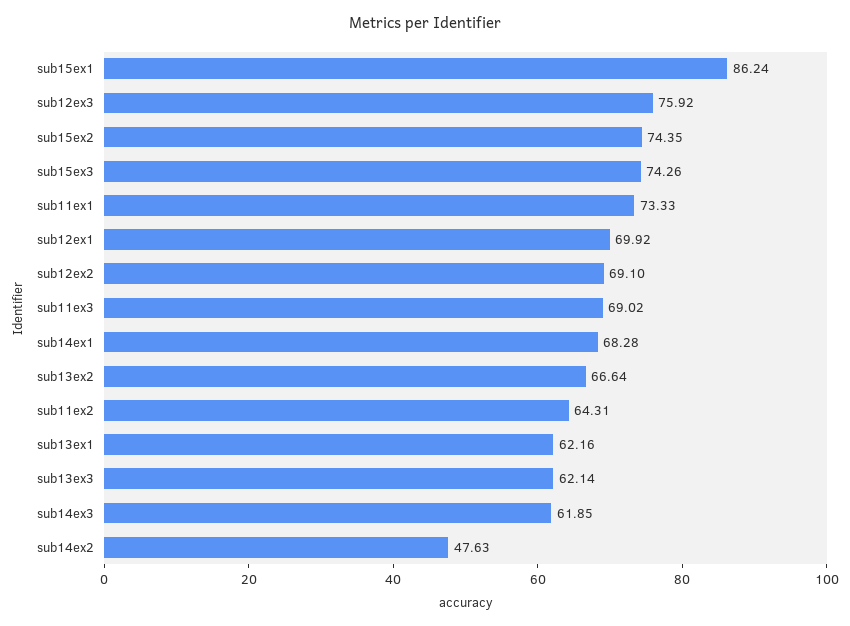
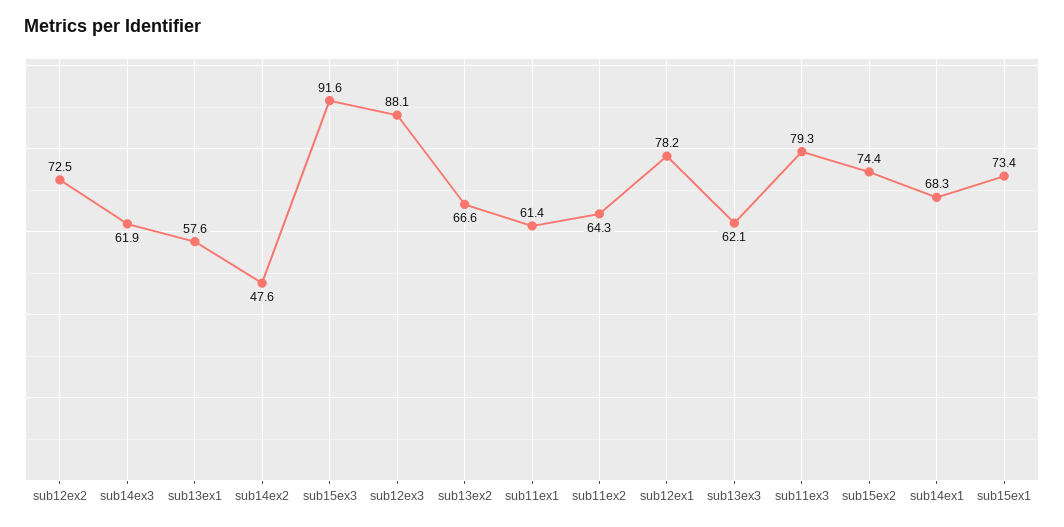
  {
-   "sub15ex1": 86.24,
+   "sub15ex1": 73.4,
-   "sub12ex3": 75.92,
+   "sub12ex3": 88.1,
    "sub15ex2": 74.35,
-   "sub15ex3": 74.26,
+   "sub15ex3": 91.6,
-   "sub11ex1": 73.33,
+   "sub11ex1": 61.4,
-   "sub12ex1": 69.92,
+   "sub12ex1": 78.2,
-   "sub12ex2": 69.1,
+   "sub12ex2": 72.5,
-   "sub11ex3": 69.02,
+   "sub11ex3": 79.3,
    "sub14ex1": 68.28,
    "sub13ex2": 66.64,
    "sub11ex2": 64.31,
-   "sub13ex1": 62.16,
+   "sub13ex1": 57.6,
    "sub13ex3": 62.14,
    "sub14ex3": 61.85,
    "sub14ex2": 47.63
  }

